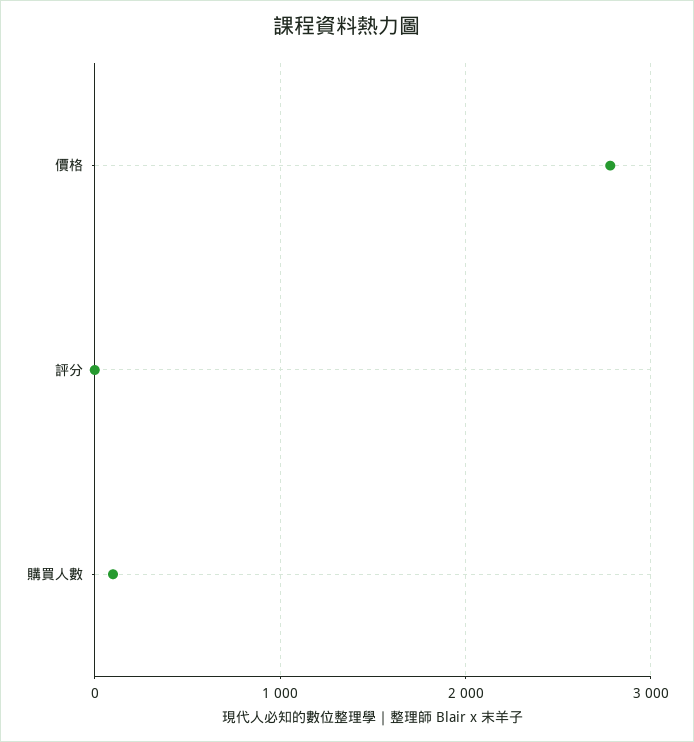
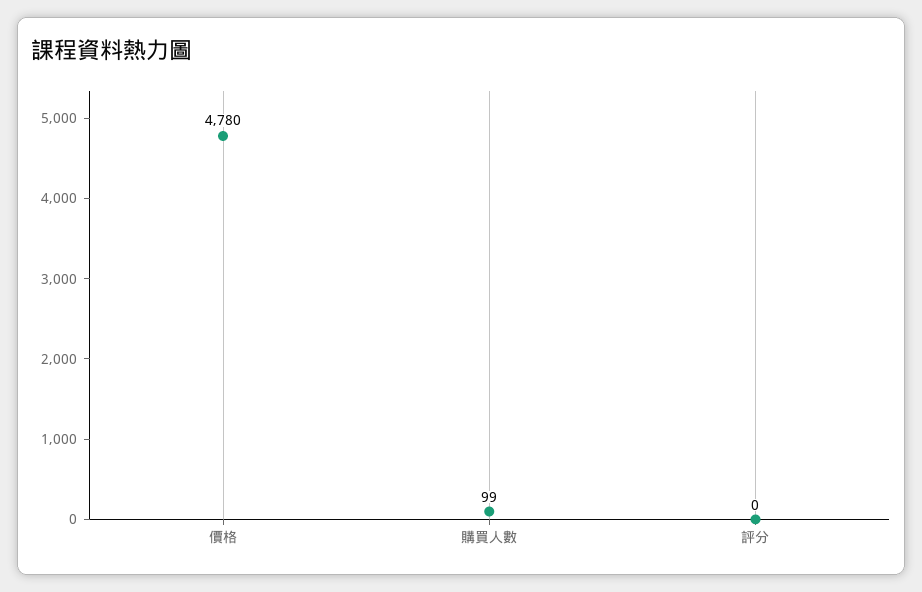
  {
-   "價格": 2800,
+   "價格": 4780,
    "評分": 0,
    "購買人數": 99
  }

